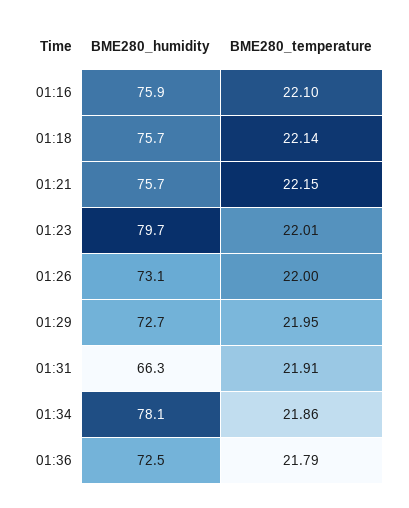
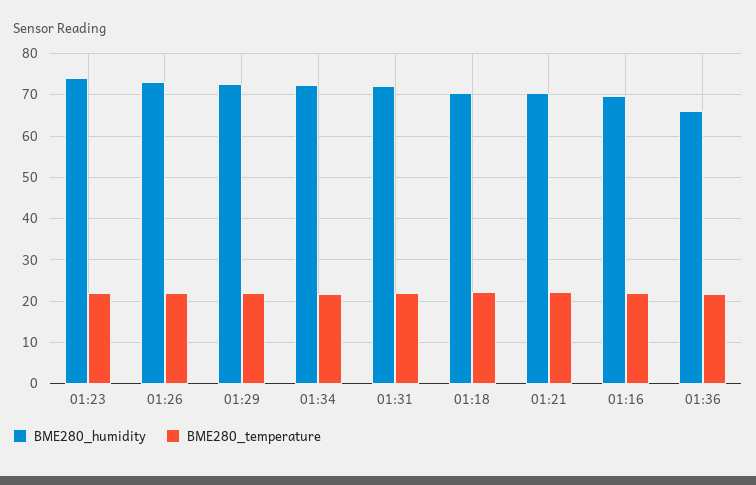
  {
    "BME280_humidity": {
-     "01:16": 75.9,
+     "01:16": 70,
-     "01:18": 75.7,
+     "01:18": 70,
-     "01:21": 75.7,
+     "01:21": 70,
-     "01:23": 79.7,
+     "01:23": 74,
      "01:26": 73.1,
      "01:29": 72.7,
-     "01:31": 66.3,
+     "01:31": 72,
-     "01:34": 78.1,
+     "01:34": 72,
-     "01:36": 72.5
+     "01:36": 66
    },
    "BME280_temperature": {
      "01:16": 22.1,
      "01:18": 22.14,
      "01:21": 22.15,
      "01:23": 22.01,
      "01:26": 22,
      "01:29": 21.95,
      "01:31": 21.91,
      "01:34": 21.86,
      "01:36": 21.79
    }
  }

